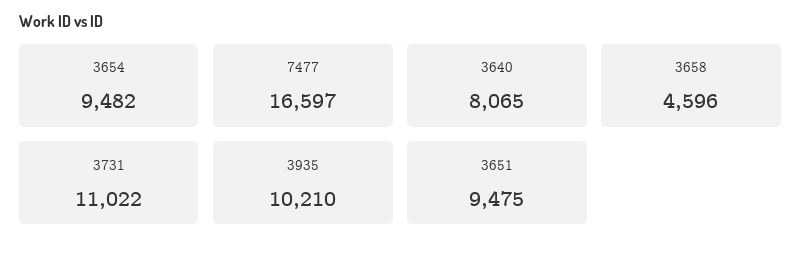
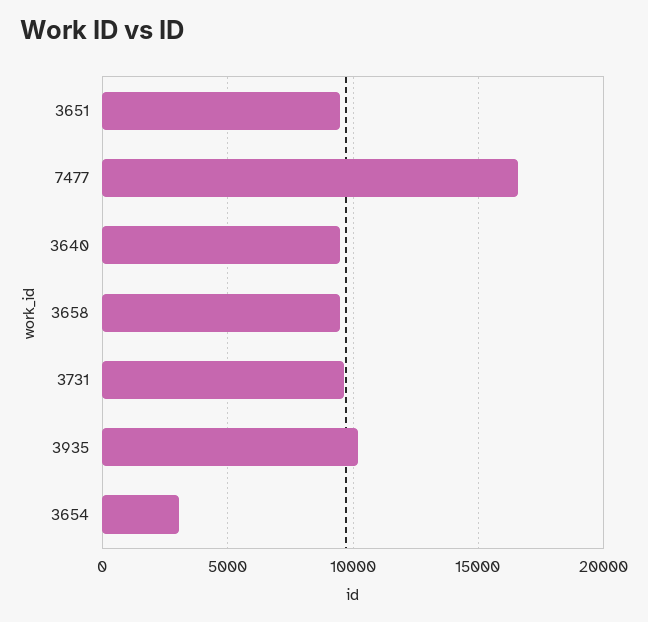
  {
-   "3654": 9482,
+   "3654": 3000,
    "7477": 16597,
-   "3640": 8065,
+   "3640": 9500,
-   "3658": 4596,
+   "3658": 9500,
-   "3731": 11022,
+   "3731": 9500,
    "3935": 10210,
    "3651": 9475
  }

